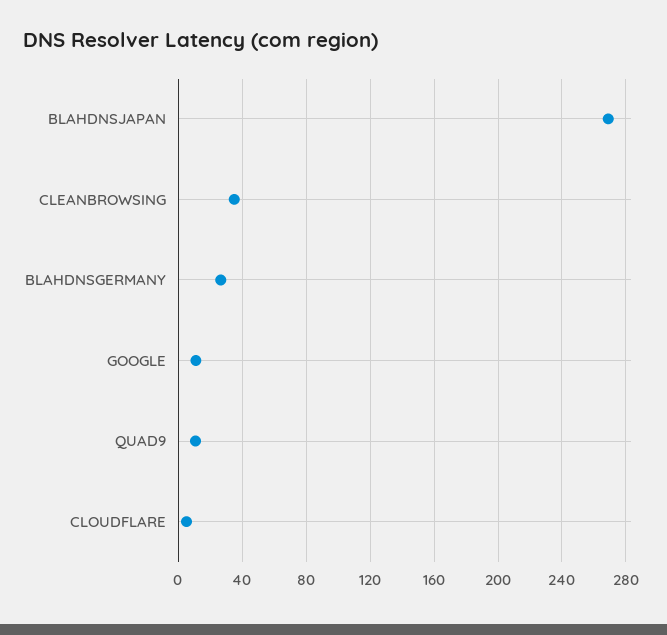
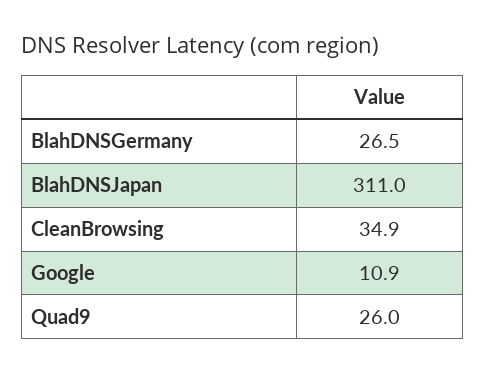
  {
-   "BLAHDNSJAPAN": 270,
+   "BLAHDNSJAPAN": 311,
    "CLEANBROWSING": 34.9,
    "BLAHDNSGERMANY": 26.5,
    "GOOGLE": 10.9,
-   "QUAD9": 10,
+   "QUAD9": 26
-   "CLOUDFLARE": 5
  }

